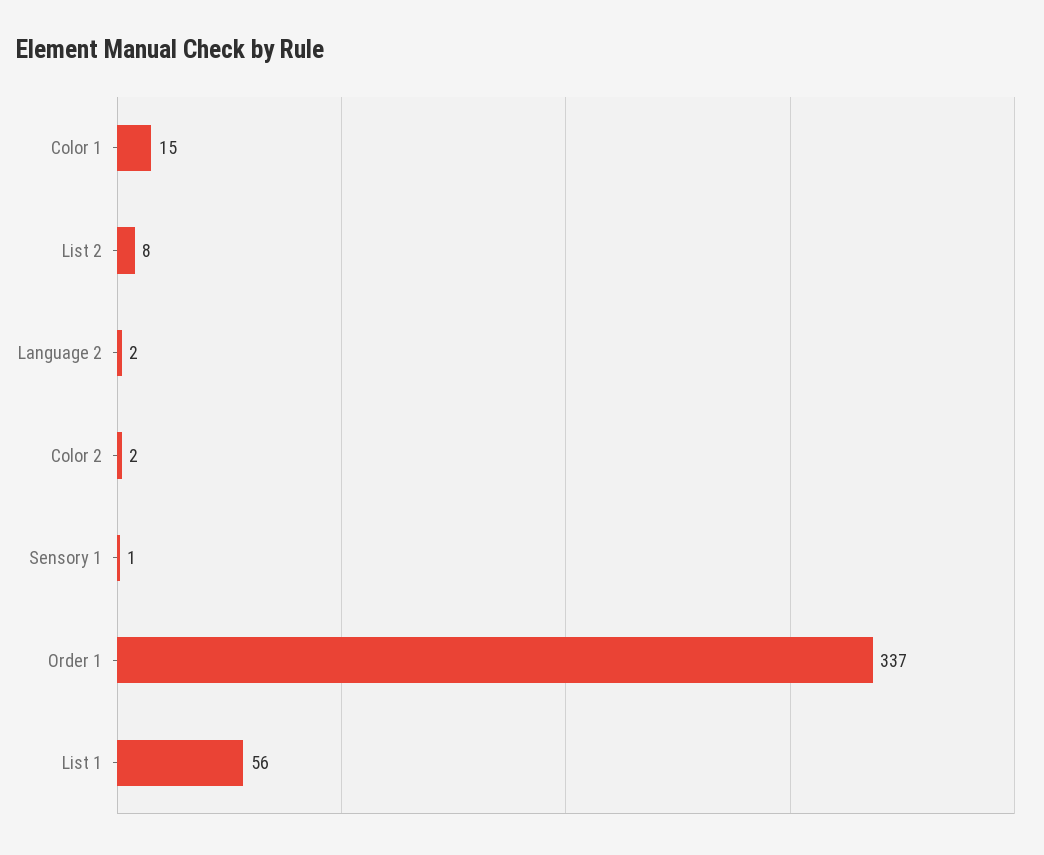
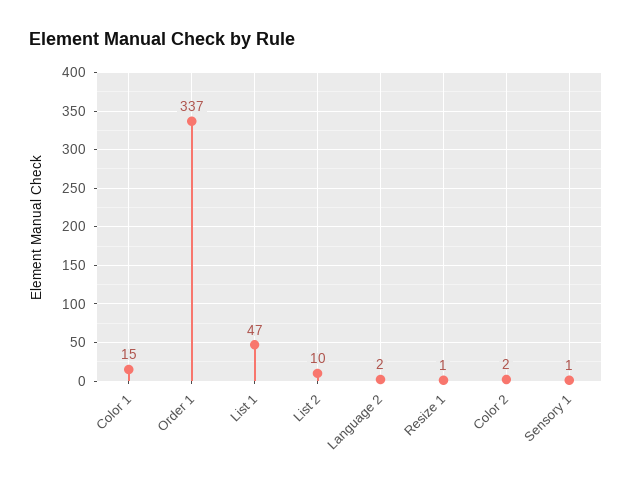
  {
    "Color 1": 15,
-   "List 2": 8,
+   "List 2": 10,
    "Language 2": 2,
    "Color 2": 2,
    "Sensory 1": 1,
    "Order 1": 337,
-   "List 1": 56
+   "List 1": 47,
+   "Resize 1": 1
  }

